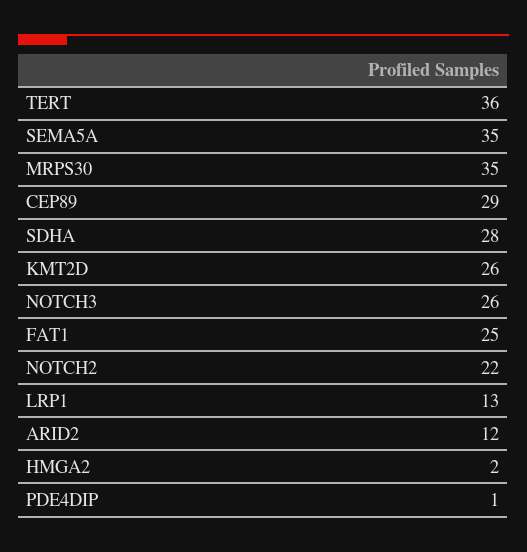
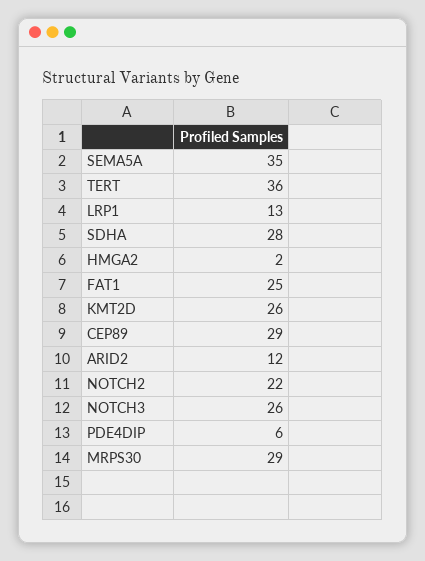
  {
    "TERT": 36,
    "SEMA5A": 35,
-   "MRPS30": 35,
+   "MRPS30": 29,
    "CEP89": 29,
    "SDHA": 28,
    "KMT2D": 26,
    "NOTCH3": 26,
    "FAT1": 25,
    "NOTCH2": 22,
    "LRP1": 13,
    "ARID2": 12,
    "HMGA2": 2,
-   "PDE4DIP": 1
+   "PDE4DIP": 6
  }

